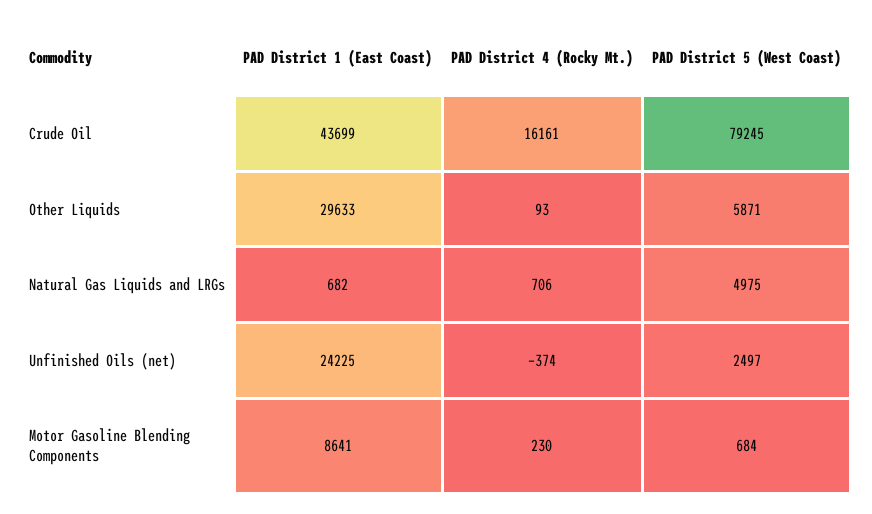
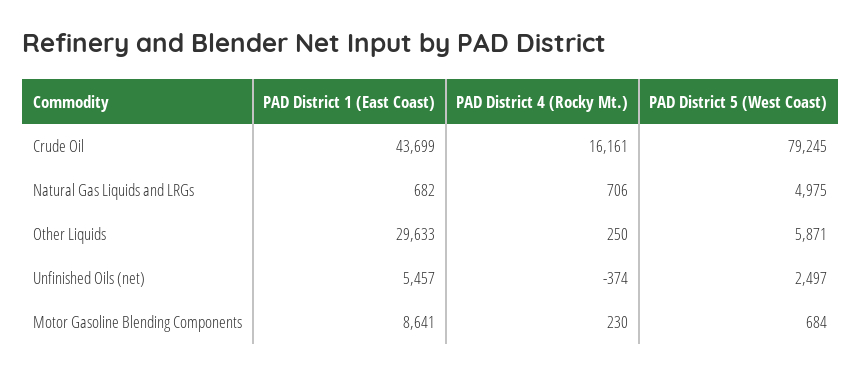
  {
    "PAD District 1 (East Coast)": {
      "Crude Oil": 43699,
      "Other Liquids": 29633,
      "Natural Gas Liquids and LRGs": 682,
-     "Unfinished Oils (net)": 24225,
+     "Unfinished Oils (net)": 5457,
      "Motor Gasoline Blending Components": 8641
    },
    "PAD District 4 (Rocky Mt.)": {
      "Crude Oil": 16161,
-     "Other Liquids": 93,
+     "Other Liquids": 250,
      "Natural Gas Liquids and LRGs": 706,
      "Unfinished Oils (net)": -374,
      "Motor Gasoline Blending Components": 230
    },
    "PAD District 5 (West Coast)": {
      "Crude Oil": 79245,
      "Other Liquids": 5871,
      "Natural Gas Liquids and LRGs": 4975,
      "Unfinished Oils (net)": 2497,
      "Motor Gasoline Blending Components": 684
    }
  }

